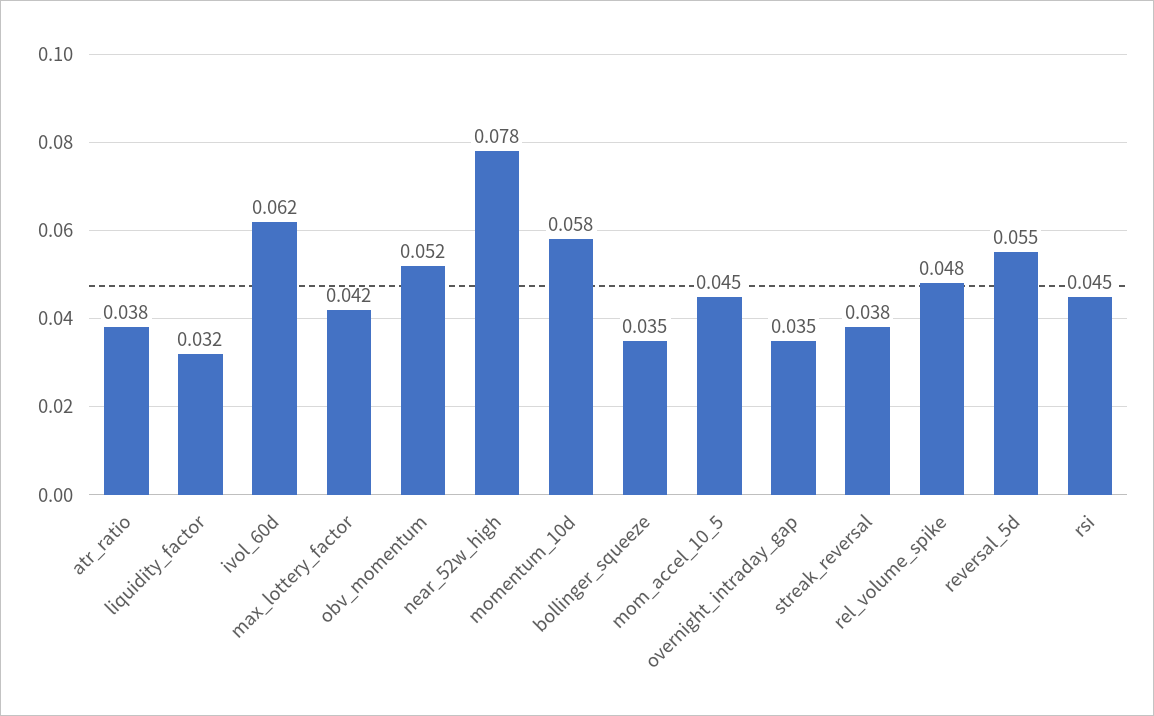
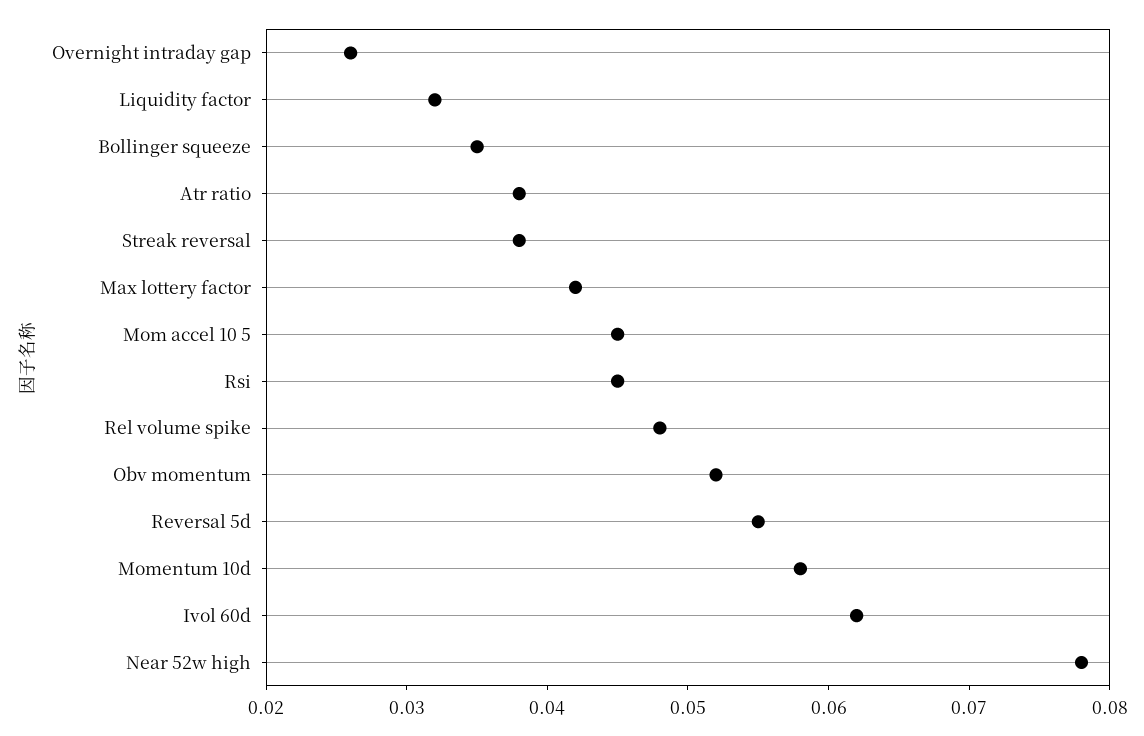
  {
    "atr_ratio": 0.038,
    "liquidity_factor": 0.032,
    "ivol_60d": 0.062,
    "max_lottery_factor": 0.042,
    "obv_momentum": 0.052,
    "near_52w_high": 0.078,
    "momentum_10d": 0.058,
    "bollinger_squeeze": 0.035,
    "mom_accel_10_5": 0.045,
-   "overnight_intraday_gap": 0.035,
+   "overnight_intraday_gap": 0.026,
    "streak_reversal": 0.038,
    "rel_volume_spike": 0.048,
    "reversal_5d": 0.055,
    "rsi": 0.045
  }

